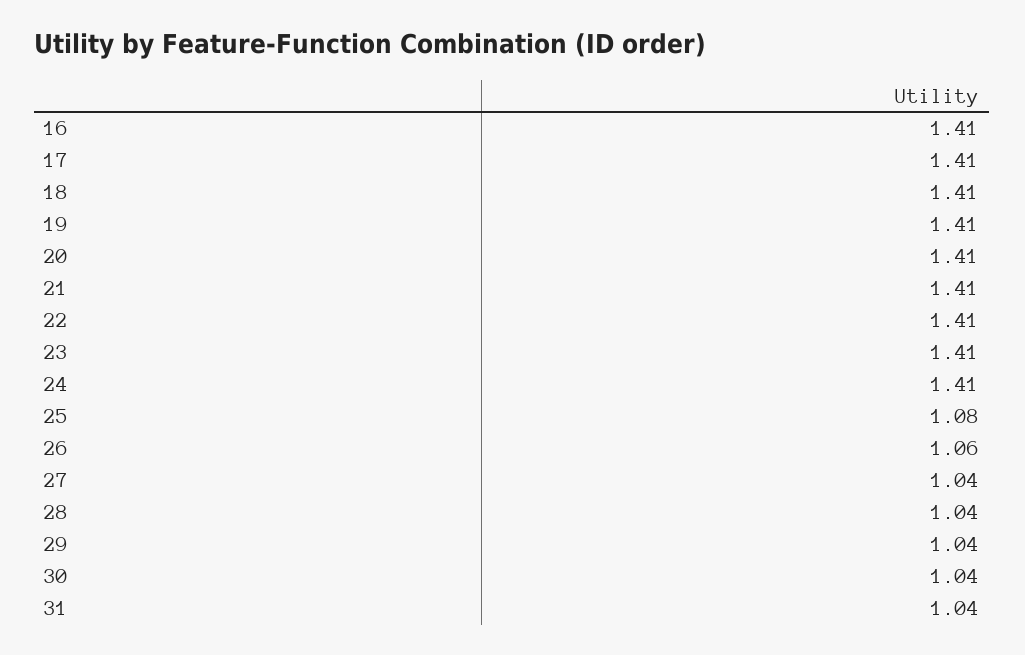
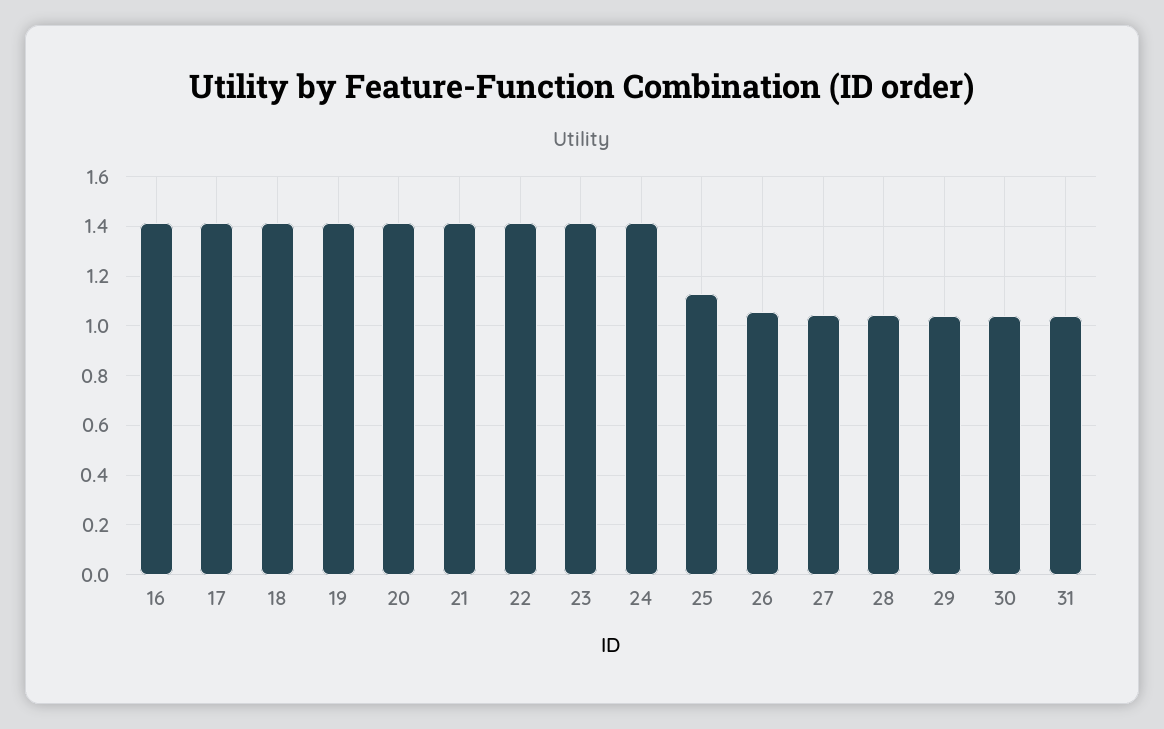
  {
    "16": 1.41,
    "17": 1.41,
    "18": 1.41,
    "19": 1.41,
    "20": 1.41,
    "21": 1.41,
    "22": 1.41,
    "23": 1.41,
    "24": 1.41,
-   "25": 1.08,
+   "25": 1.125,
    "26": 1.06,
    "27": 1.04,
    "28": 1.04,
    "29": 1.04,
    "30": 1.04,
    "31": 1.04
  }

